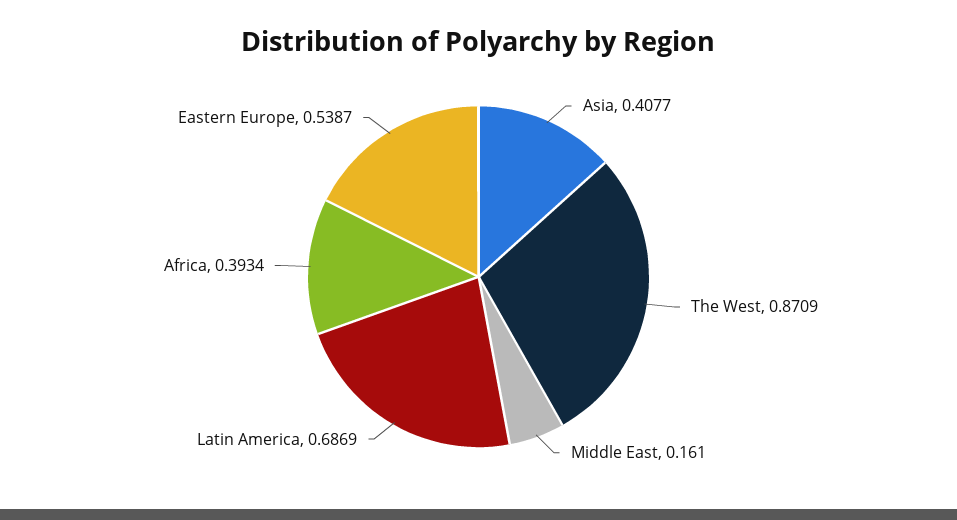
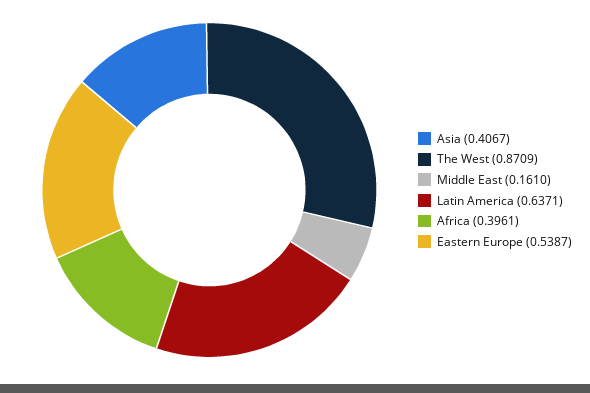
  {
-   "Asia": 0.4077,
+   "Asia": 0.4067,
    "The West": 0.8709,
    "Middle East": 0.161,
-   "Latin America": 0.6869,
+   "Latin America": 0.6371,
-   "Africa": 0.3934,
+   "Africa": 0.3961,
    "Eastern Europe": 0.5387
  }

